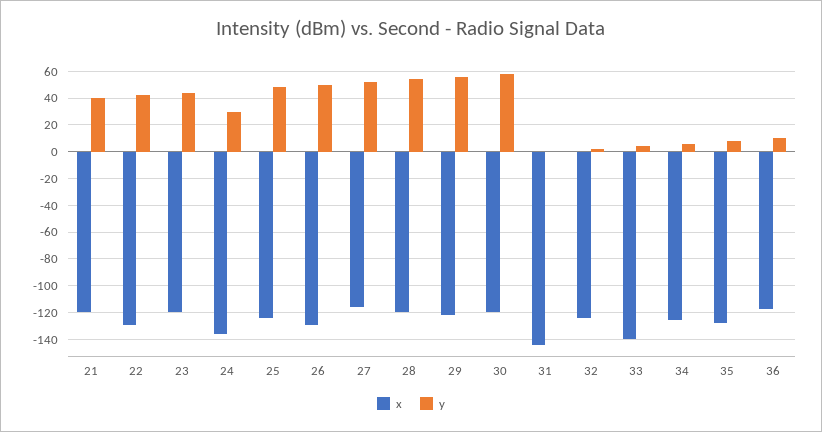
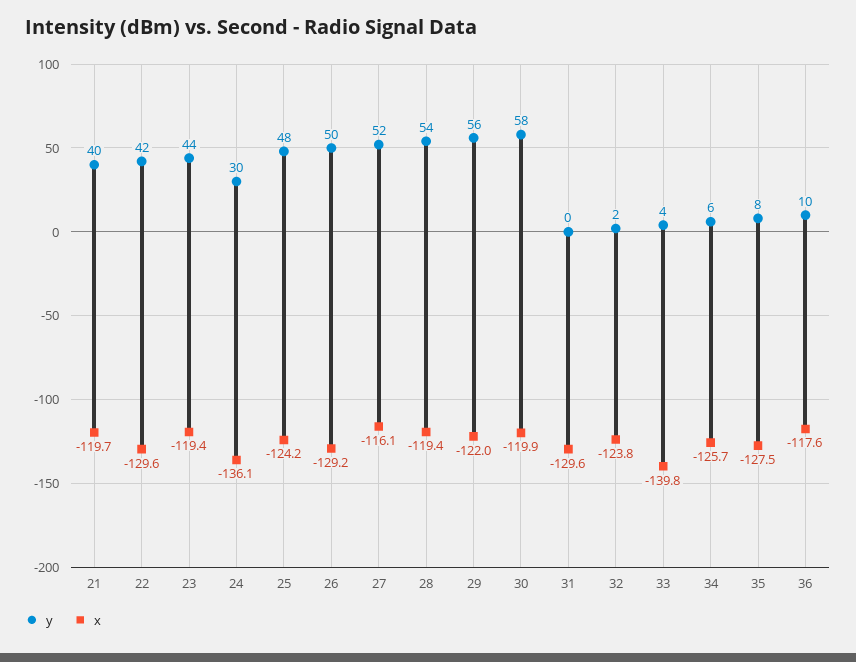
  {
    "x": {
      "21": -119.7,
      "22": -129.6,
      "23": -119.4,
      "24": -136.1,
      "25": -124.2,
      "26": -129.2,
      "27": -116.1,
      "28": -119.4,
      "29": -122,
      "30": -119.9,
-     "31": -145,
+     "31": -129.6,
      "32": -123.8,
      "33": -139.8,
      "34": -125.7,
      "35": -127.5,
      "36": -117.6
    },
    "y": {
      "21": 40,
      "22": 42,
      "23": 44,
      "24": 30,
      "25": 48,
      "26": 50,
      "27": 52,
      "28": 54,
      "29": 56,
      "30": 58,
      "31": 0,
      "32": 2,
      "33": 4,
      "34": 6,
      "35": 8,
      "36": 10
    }
  }

